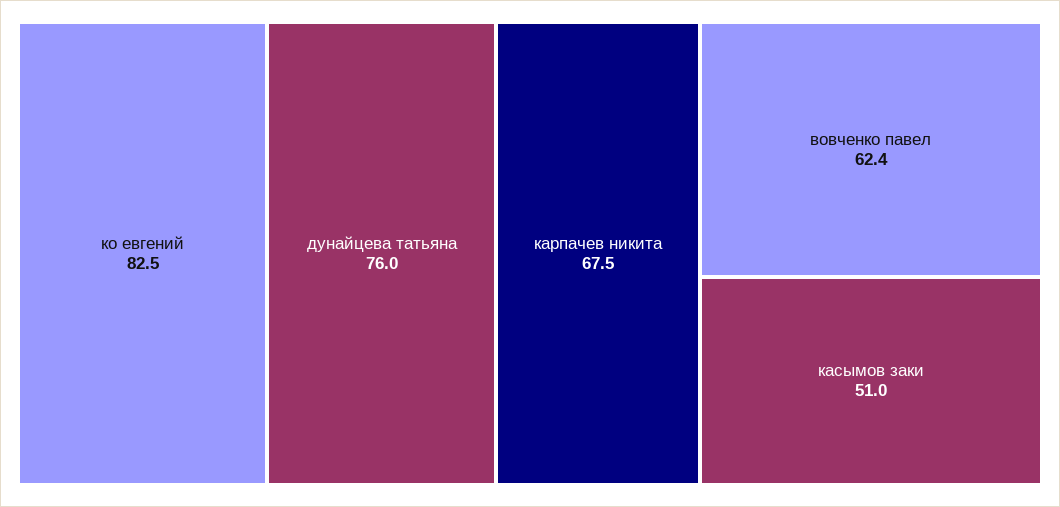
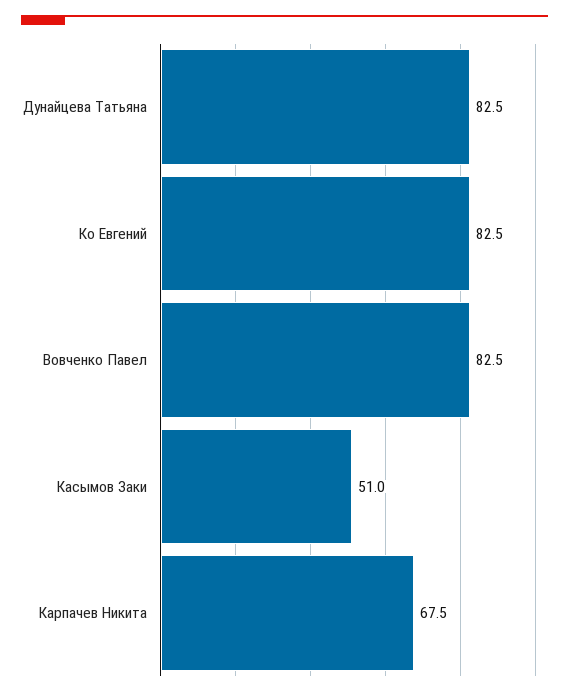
  {
    "ко евгений": 82.5,
-   "дунайцева татьяна": 76,
+   "дунайцева татьяна": 82.5,
    "карпачев никита": 67.5,
-   "вовченко павел": 62.4,
+   "вовченко павел": 82.5,
    "касымов заки": 51
  }

